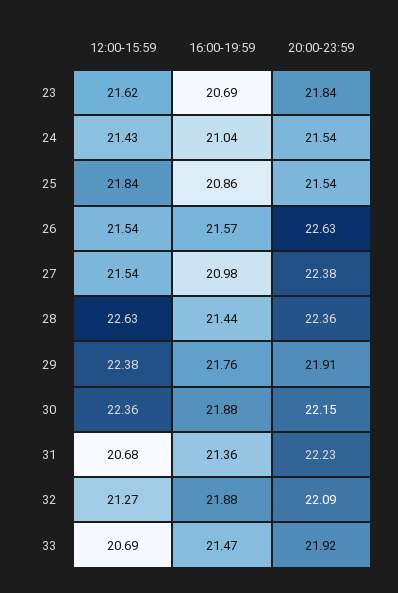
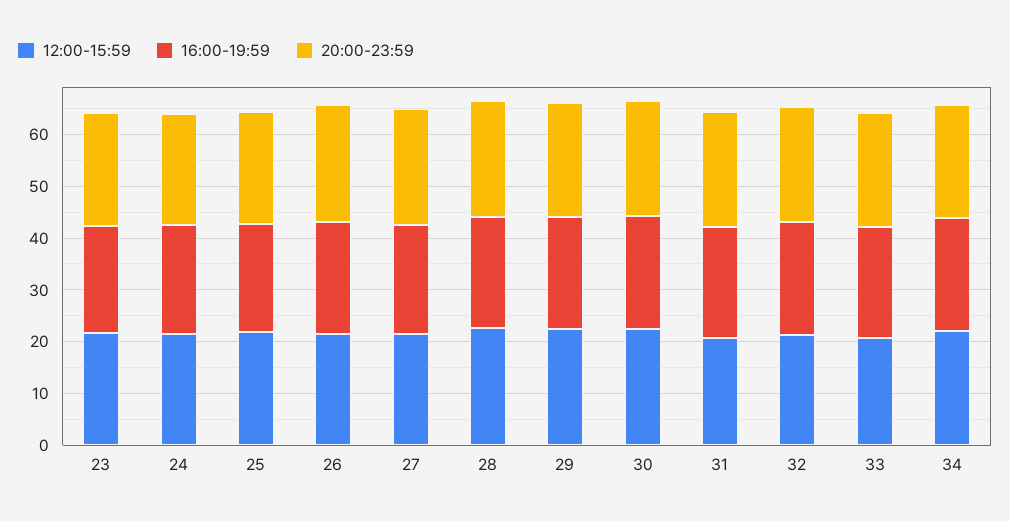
  {
    "12:00-15:59": {
      "23": 21.62,
      "24": 21.43,
      "25": 21.84,
      "26": 21.54,
      "27": 21.54,
      "28": 22.63,
      "29": 22.38,
      "30": 22.36,
      "31": 20.68,
      "32": 21.27,
-     "33": 20.69
+     "33": 20.69,
+     "34": 22
    },
    "16:00-19:59": {
      "23": 20.69,
      "24": 21.04,
      "25": 20.86,
      "26": 21.57,
      "27": 20.98,
      "28": 21.44,
      "29": 21.76,
      "30": 21.88,
      "31": 21.36,
      "32": 21.88,
-     "33": 21.47
+     "33": 21.47,
+     "34": 22
    },
    "20:00-23:59": {
      "23": 21.84,
      "24": 21.54,
      "25": 21.54,
      "26": 22.63,
      "27": 22.38,
      "28": 22.36,
      "29": 21.91,
      "30": 22.15,
      "31": 22.23,
      "32": 22.09,
-     "33": 21.92
+     "33": 21.92,
+     "34": 22
    }
  }

